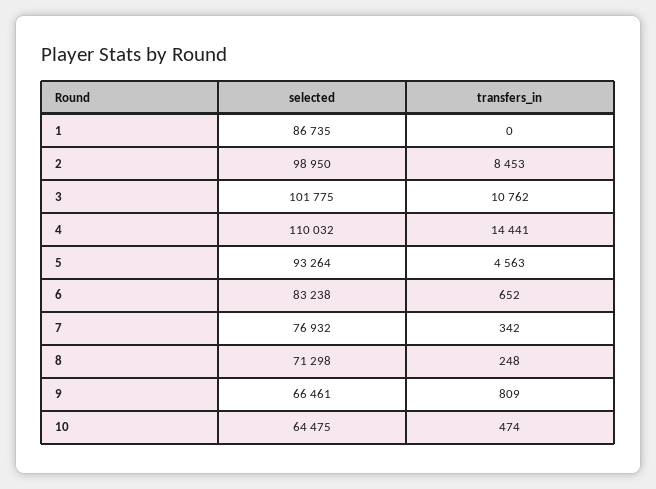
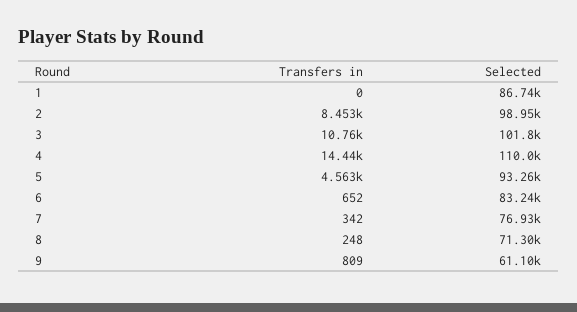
  {
    "selected": {
      "1": 86735,
      "2": 98950,
      "3": 101775,
      "4": 110032,
      "5": 93264,
      "6": 83238,
      "7": 76932,
      "8": 71298,
-     "9": 66461,
+     "9": 61100
-     "10": 64475
    },
    "transfers_in": {
      "1": 0,
      "2": 8453,
      "3": 10762,
      "4": 14441,
      "5": 4563,
      "6": 652,
      "7": 342,
      "8": 248,
-     "9": 809,
+     "9": 809
-     "10": 474
    }
  }

